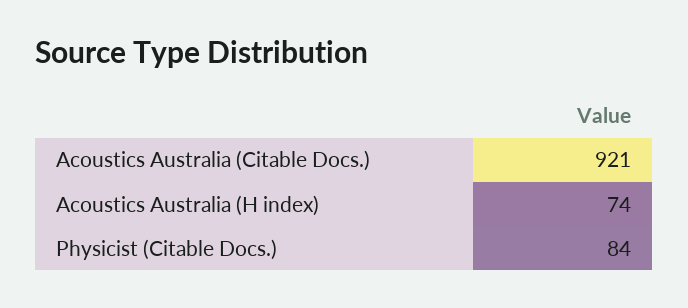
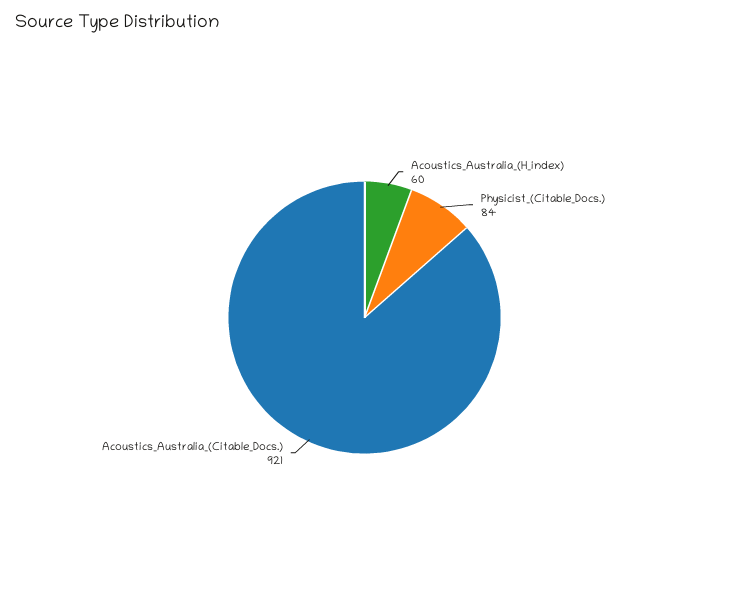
  {
    "Acoustics Australia (Citable Docs.)": 921,
-   "Acoustics Australia (H index)": 74,
+   "Acoustics Australia (H index)": 60,
    "Physicist (Citable Docs.)": 84
  }

